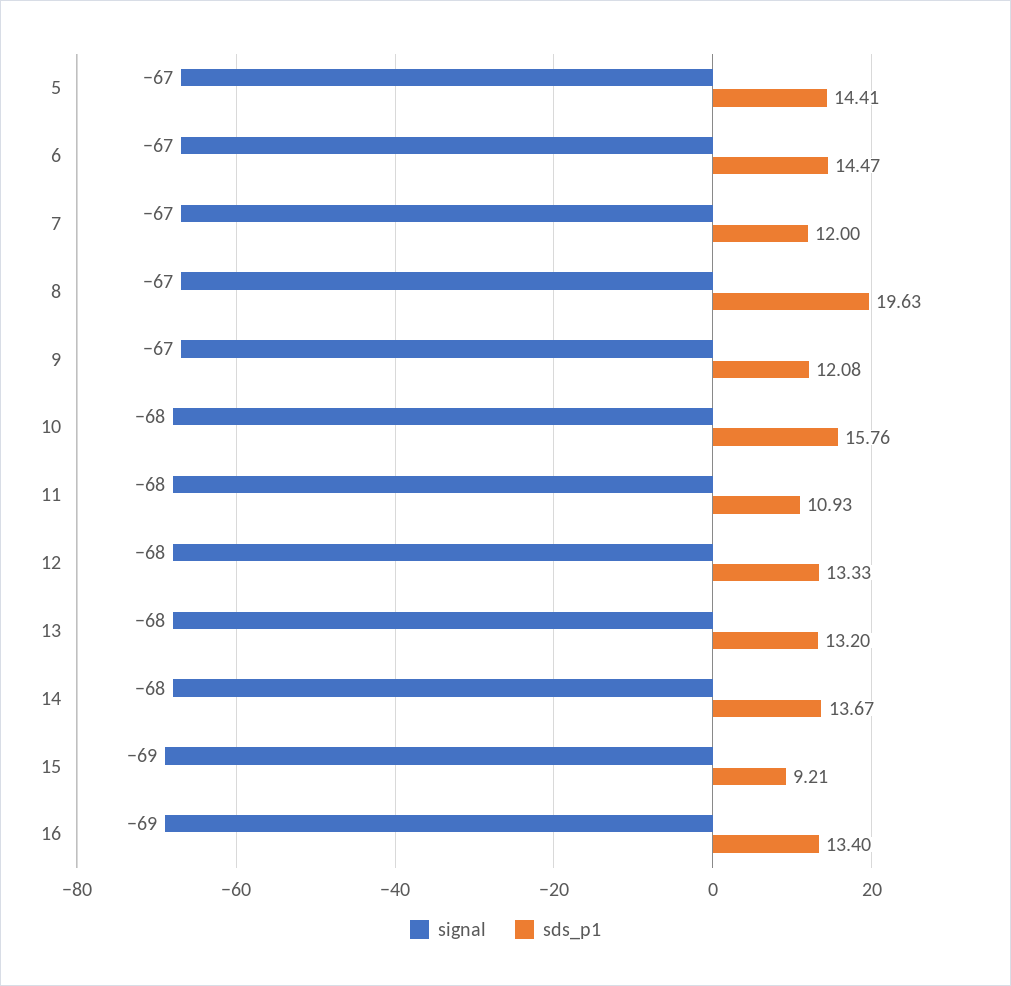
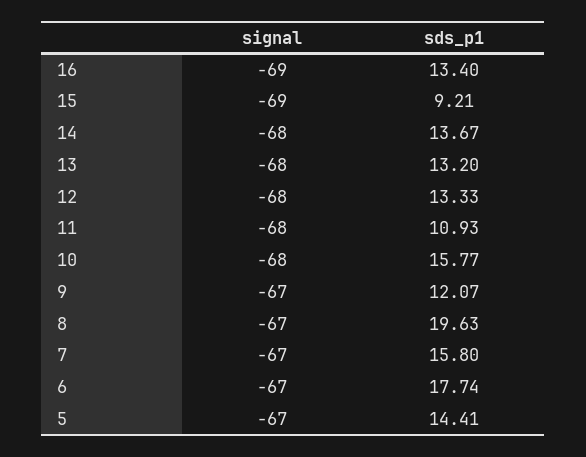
  {
    "signal": {
      "5": -67,
      "6": -67,
      "7": -67,
      "8": -67,
      "9": -67,
      "10": -68,
      "11": -68,
      "12": -68,
      "13": -68,
      "14": -68,
      "15": -69,
      "16": -69
    },
    "sds_p1": {
      "5": 14.41,
-     "6": 14.47,
+     "6": 17.74,
-     "7": 12,
+     "7": 15.8,
      "8": 19.63,
-     "9": 12.08,
+     "9": 12.07,
-     "10": 15.76,
+     "10": 15.77,
      "11": 10.93,
      "12": 13.33,
      "13": 13.2,
      "14": 13.67,
      "15": 9.21,
      "16": 13.4
    }
  }

